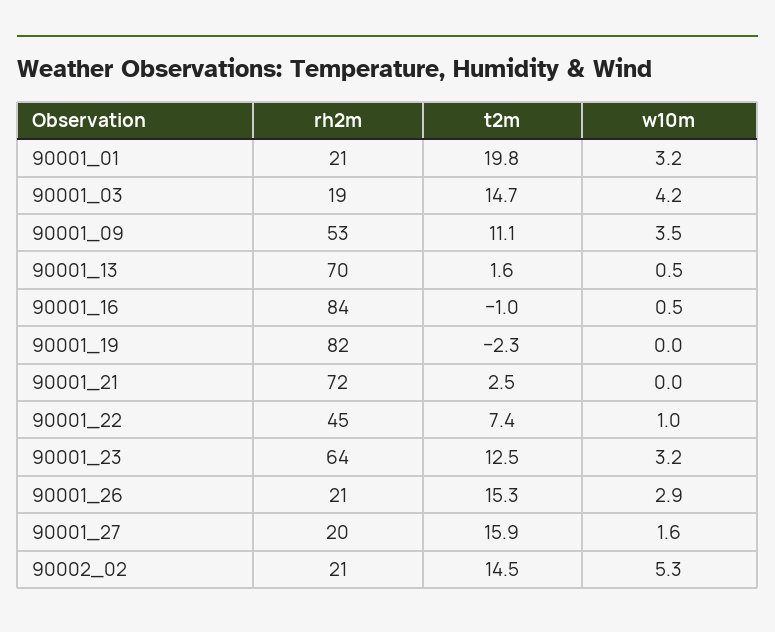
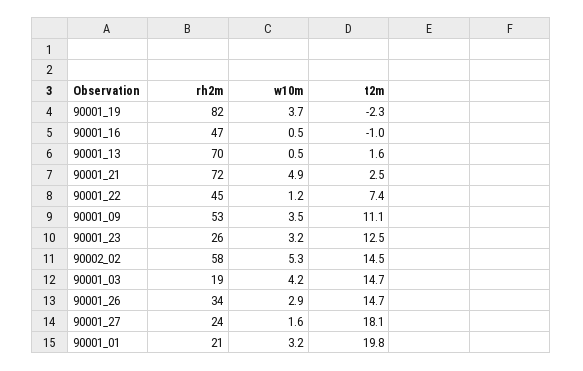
  {
    "rh2m": {
      "90001_01": 21,
      "90001_03": 19,
      "90001_09": 53,
      "90001_13": 70,
-     "90001_16": 84,
+     "90001_16": 47,
      "90001_19": 82,
      "90001_21": 72,
      "90001_22": 45,
-     "90001_23": 64,
+     "90001_23": 26,
-     "90001_26": 21,
+     "90001_26": 34,
-     "90001_27": 20,
+     "90001_27": 24,
-     "90002_02": 21
+     "90002_02": 58
    },
    "t2m": {
      "90001_01": 19.8,
      "90001_03": 14.7,
      "90001_09": 11.1,
      "90001_13": 1.6,
      "90001_16": -1,
      "90001_19": -2.3,
      "90001_21": 2.5,
      "90001_22": 7.4,
      "90001_23": 12.5,
-     "90001_26": 15.3,
+     "90001_26": 14.7,
-     "90001_27": 15.9,
+     "90001_27": 18.1,
      "90002_02": 14.5
    },
    "w10m": {
      "90001_01": 3.2,
      "90001_03": 4.2,
      "90001_09": 3.5,
      "90001_13": 0.5,
      "90001_16": 0.5,
-     "90001_19": 0,
+     "90001_19": 3.7,
-     "90001_21": 0,
+     "90001_21": 4.9,
-     "90001_22": 1,
+     "90001_22": 1.2,
      "90001_23": 3.2,
      "90001_26": 2.9,
      "90001_27": 1.6,
      "90002_02": 5.3
    }
  }

